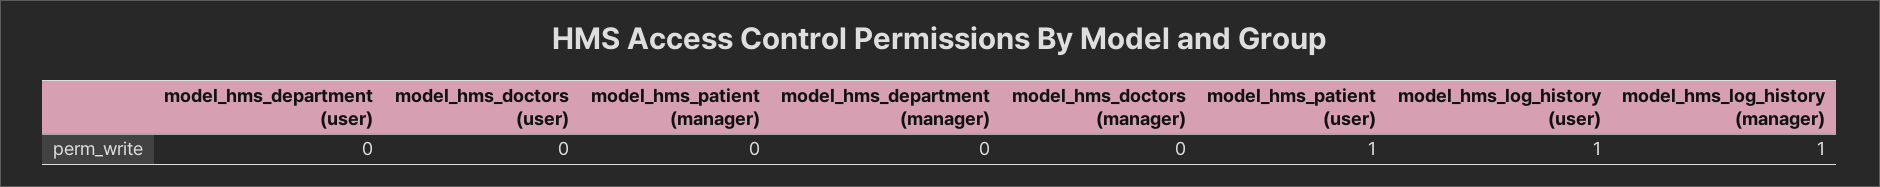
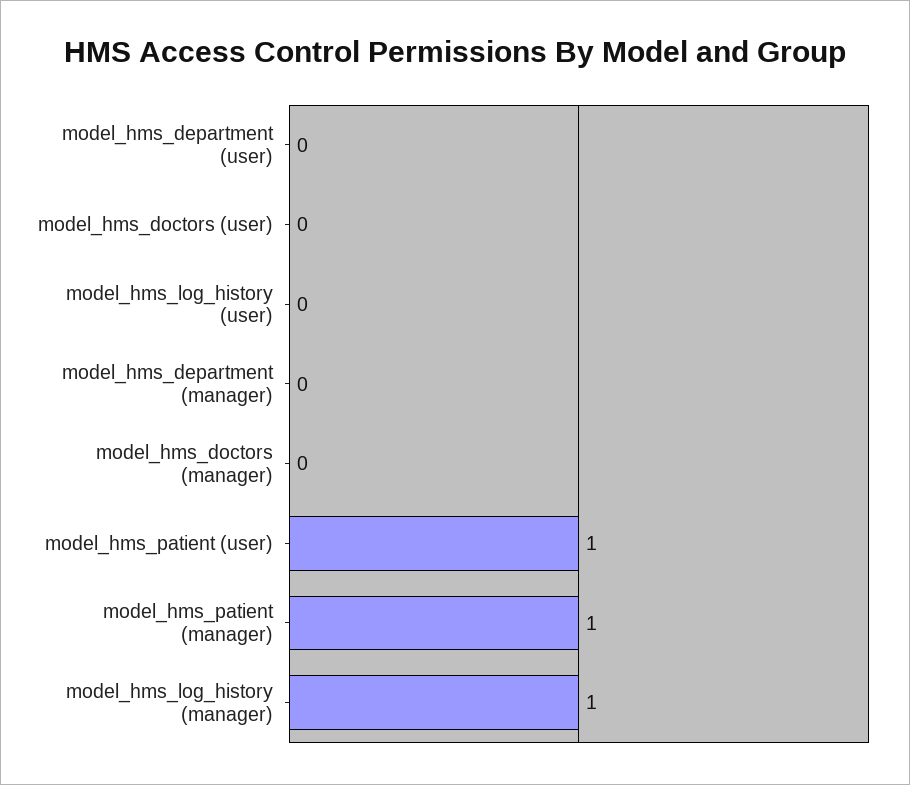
  {
    "model_hms_department (user)": 0,
    "model_hms_doctors (user)": 0,
-   "model_hms_patient (manager)": 0,
+   "model_hms_patient (manager)": 1,
    "model_hms_department (manager)": 0,
    "model_hms_doctors (manager)": 0,
    "model_hms_patient (user)": 1,
-   "model_hms_log_history (user)": 1,
+   "model_hms_log_history (user)": 0,
    "model_hms_log_history (manager)": 1
  }

